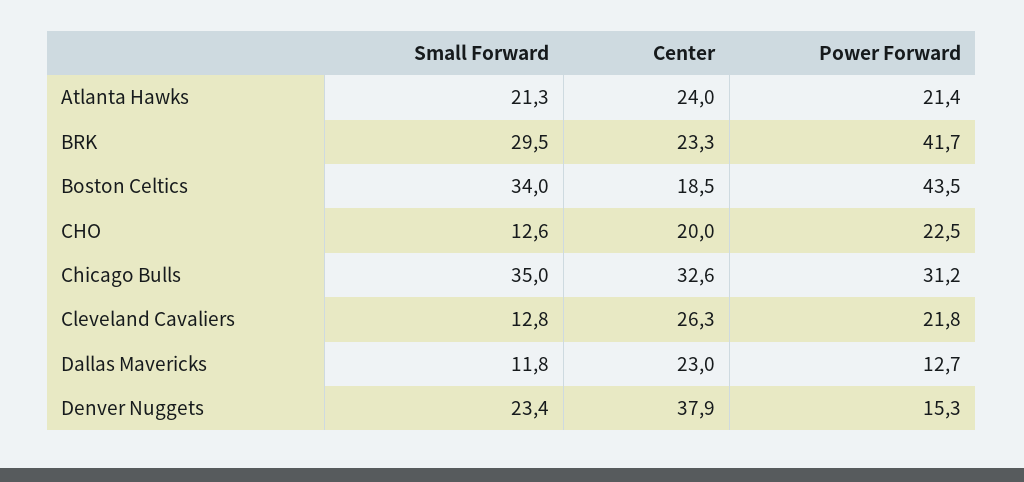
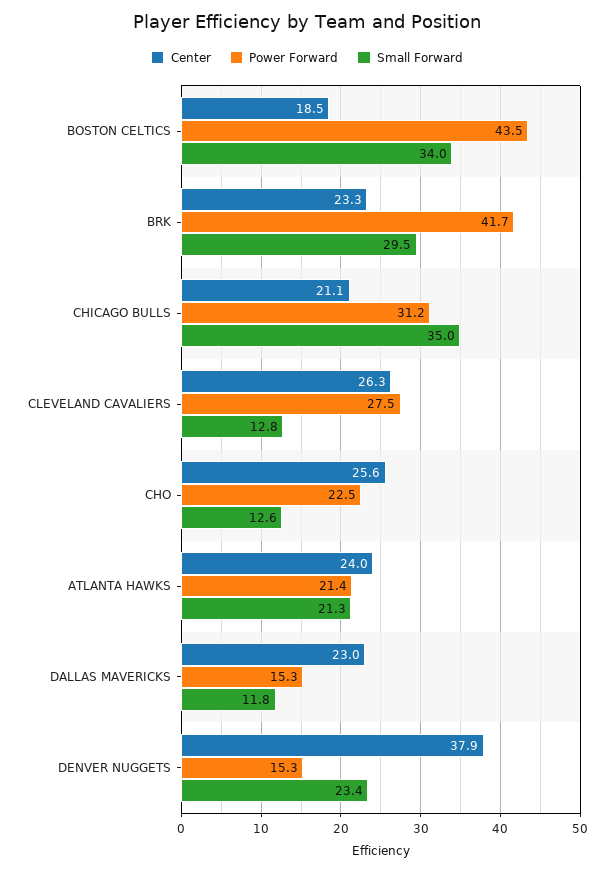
  {
    "Small Forward": {
      "Atlanta Hawks": 21.3,
      "BRK": 29.5,
      "Boston Celtics": 34,
      "CHO": 12.6,
      "Chicago Bulls": 35,
      "Cleveland Cavaliers": 12.8,
      "Dallas Mavericks": 11.8,
      "Denver Nuggets": 23.4
    },
    "Center": {
      "Atlanta Hawks": 24,
      "BRK": 23.3,
      "Boston Celtics": 18.5,
-     "CHO": 20,
+     "CHO": 25.6,
-     "Chicago Bulls": 32.6,
+     "Chicago Bulls": 21.1,
      "Cleveland Cavaliers": 26.3,
      "Dallas Mavericks": 23,
      "Denver Nuggets": 37.9
    },
    "Power Forward": {
      "Atlanta Hawks": 21.4,
      "BRK": 41.7,
      "Boston Celtics": 43.5,
      "CHO": 22.5,
      "Chicago Bulls": 31.2,
-     "Cleveland Cavaliers": 21.8,
+     "Cleveland Cavaliers": 27.5,
-     "Dallas Mavericks": 12.7,
+     "Dallas Mavericks": 15.3,
      "Denver Nuggets": 15.3
    }
  }

